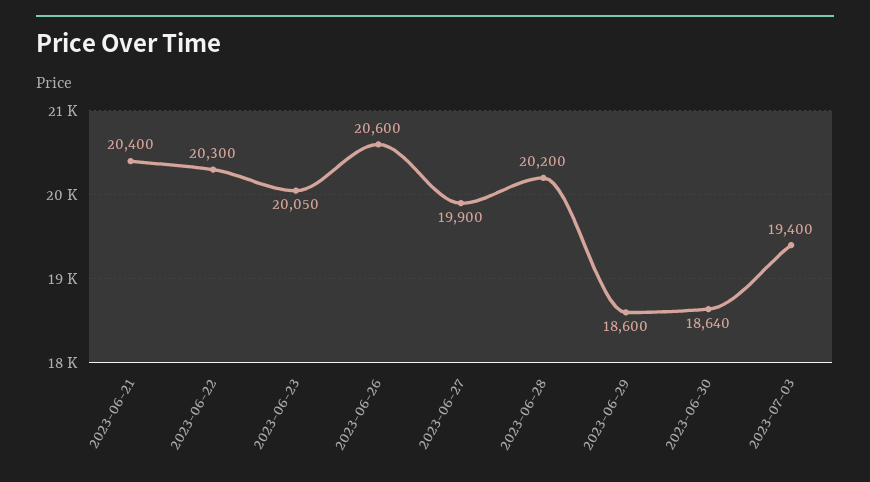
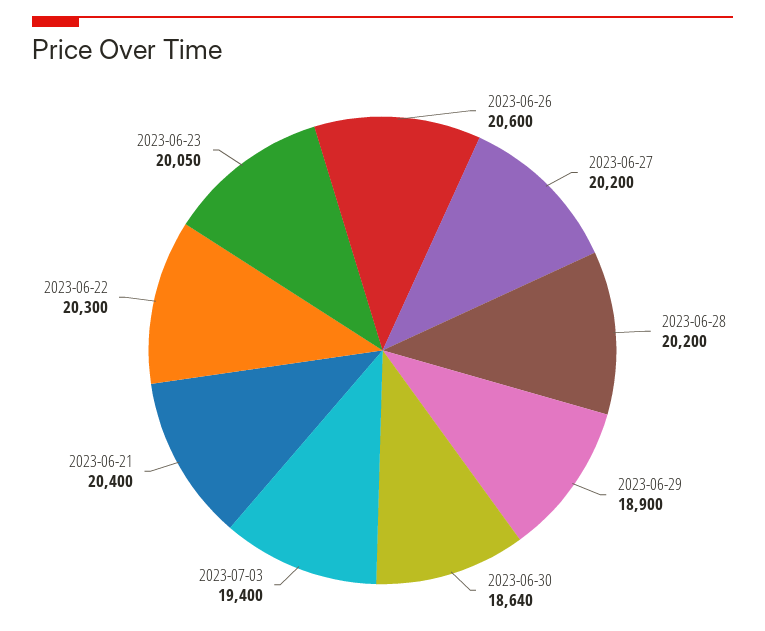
  {
    "2023-06-21": 20400,
    "2023-06-22": 20300,
    "2023-06-23": 20050,
    "2023-06-26": 20600,
-   "2023-06-27": 19900,
+   "2023-06-27": 20200,
    "2023-06-28": 20200,
-   "2023-06-29": 18600,
+   "2023-06-29": 18900,
    "2023-06-30": 18640,
    "2023-07-03": 19400
  }

